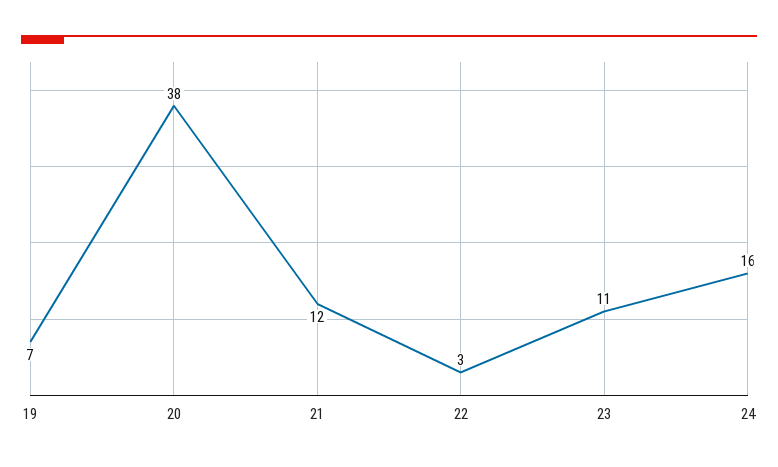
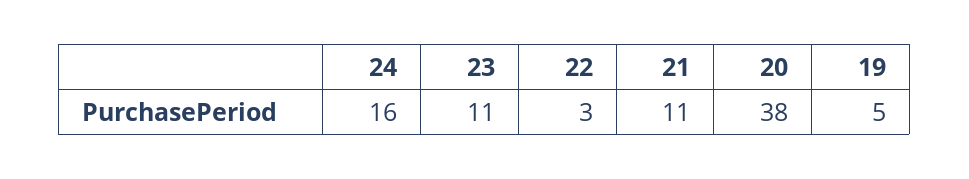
  {
-   "19": 7,
+   "19": 5,
    "20": 38,
-   "21": 12,
+   "21": 11,
    "22": 3,
    "23": 11,
    "24": 16
  }

